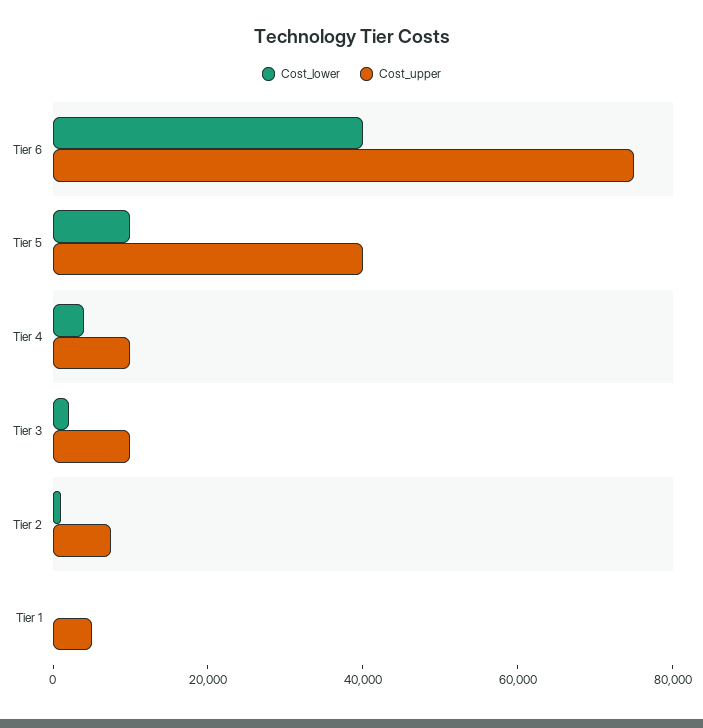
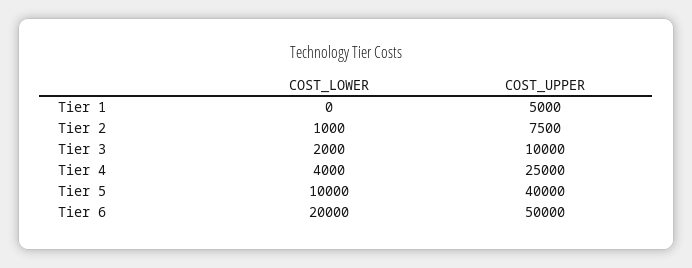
  {
    "Cost_lower": {
-     "Tier 6": 40000,
+     "Tier 6": 20000,
      "Tier 5": 10000,
      "Tier 4": 4000,
      "Tier 3": 2000,
      "Tier 2": 1000,
      "Tier 1": 0
    },
    "Cost_upper": {
-     "Tier 6": 75000,
+     "Tier 6": 50000,
      "Tier 5": 40000,
-     "Tier 4": 10000,
+     "Tier 4": 25000,
      "Tier 3": 10000,
      "Tier 2": 7500,
      "Tier 1": 5000
    }
  }

